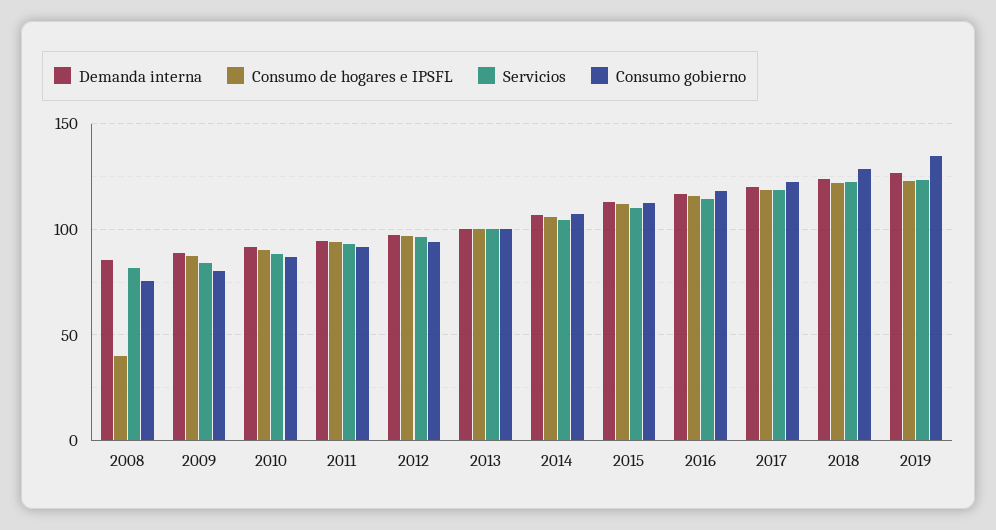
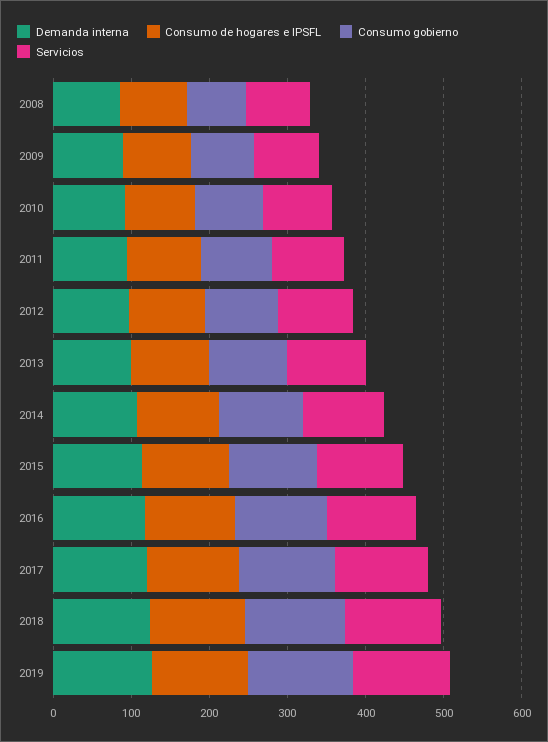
  {
    "Demanda interna": {
      "2008": 85,
      "2009": 90,
      "2010": 90,
      "2011": 95,
      "2012": 95,
      "2013": 100,
      "2014": 105,
      "2015": 115,
      "2016": 115,
      "2017": 120,
      "2018": 125,
      "2019": 125
    },
    "Consumo de hogares e IPSFL": {
-     "2008": 40,
+     "2008": 80,
      "2009": 85,
      "2010": 90,
      "2011": 95,
      "2012": 95,
      "2013": 100,
      "2014": 105,
      "2015": 110,
      "2016": 115,
      "2017": 120,
      "2018": 120,
      "2019": 125
    },
    "Servicios": {
      "2008": 80,
      "2009": 85,
      "2010": 90,
      "2011": 95,
      "2012": 95,
      "2013": 100,
      "2014": 105,
      "2015": 110,
      "2016": 115,
      "2017": 120,
      "2018": 125,
      "2019": 125
    },
    "Consumo gobierno": {
      "2008": 75,
      "2009": 80,
      "2010": 85,
      "2011": 90,
      "2012": 95,
      "2013": 100,
      "2014": 105,
      "2015": 110,
      "2016": 120,
      "2017": 125,
      "2018": 130,
      "2019": 135
    }
  }

